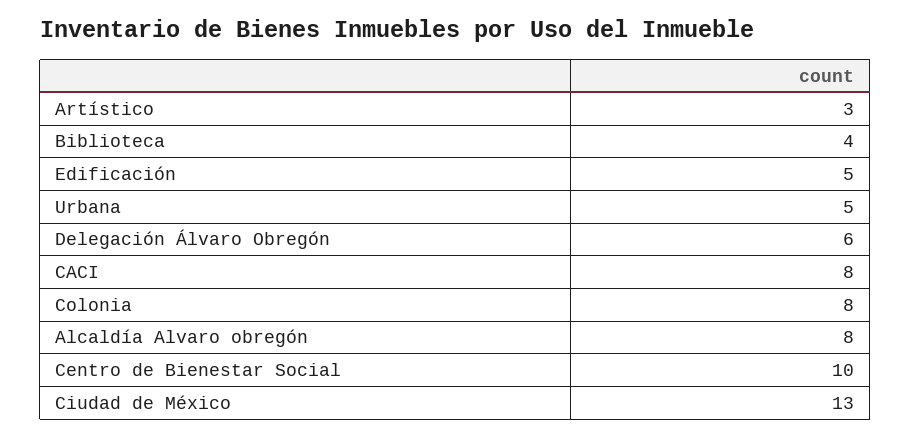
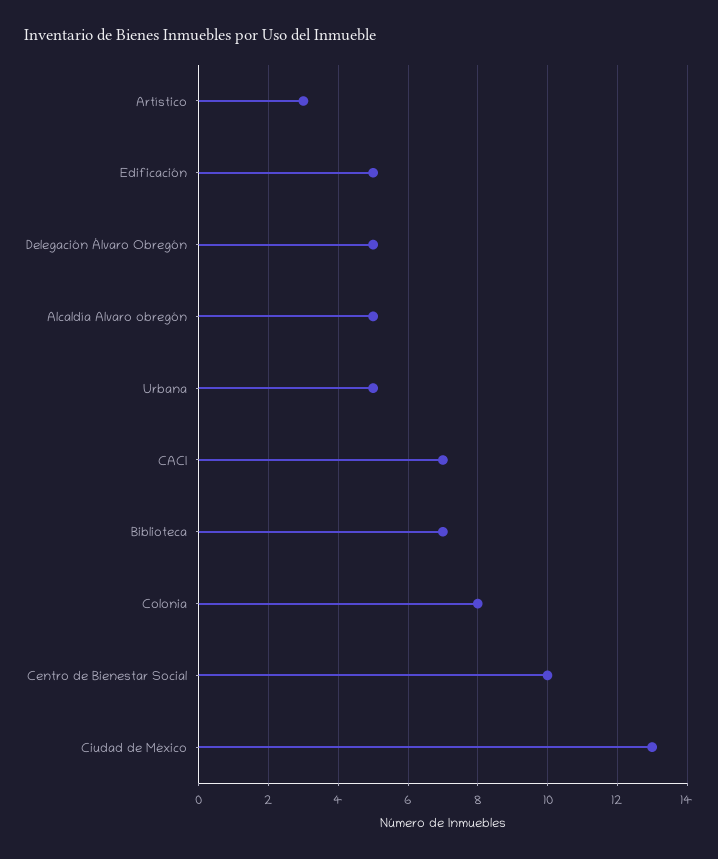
  {
    "Artístico": 3,
-   "Biblioteca": 4,
+   "Biblioteca": 7,
    "Edificación": 5,
    "Urbana": 5,
-   "Delegación Álvaro Obregón": 6,
+   "Delegación Álvaro Obregón": 5,
-   "CACI": 8,
+   "CACI": 7,
    "Colonia": 8,
-   "Alcaldía Alvaro obregón": 8,
+   "Alcaldía Alvaro obregón": 5,
    "Centro de Bienestar Social": 10,
    "Ciudad de México": 13
  }

